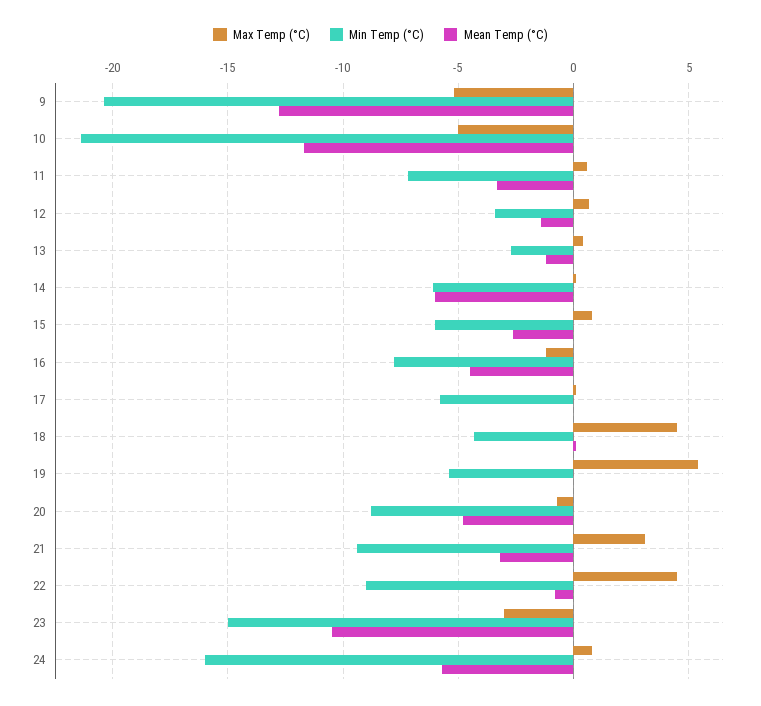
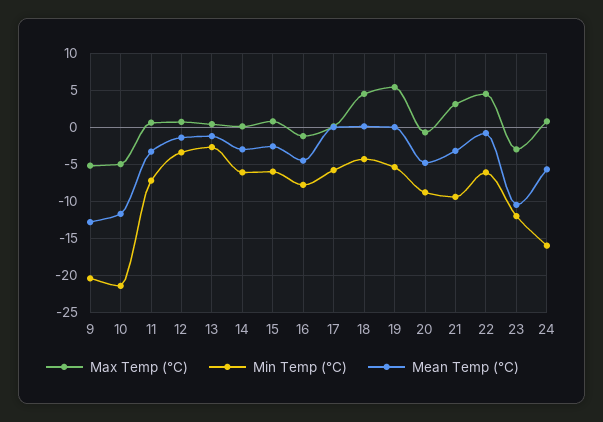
  {
    "Max Temp (°C)": {
      "9": -5,
      "10": -5,
      "11": 0.5,
      "12": 0.5,
      "13": 0.5,
      "14": 0,
      "15": 1,
      "16": -1,
      "17": 0,
      "18": 4.5,
      "19": 5.5,
      "20": -0.5,
      "21": 3,
      "22": 4.5,
      "23": -3,
      "24": 1
    },
    "Min Temp (°C)": {
      "9": -20.5,
      "10": -21.5,
      "11": -7,
      "12": -3.5,
      "13": -2.5,
      "14": -6,
      "15": -6,
      "16": -8,
      "17": -6,
      "18": -4.5,
      "19": -5.5,
      "20": -9,
      "21": -9.5,
-     "22": -9,
+     "22": -6,
-     "23": -15,
+     "23": -12,
      "24": -16
    },
    "Mean Temp (°C)": {
      "9": -13,
      "10": -11.5,
      "11": -3.5,
      "12": -1.5,
      "13": -1,
-     "14": -6,
+     "14": -3,
      "15": -2.5,
      "16": -4.5,
      "17": 0,
      "18": 0,
      "19": 0,
      "20": -5,
      "21": -3,
      "22": -1,
      "23": -10.5,
      "24": -5.5
    }
  }

